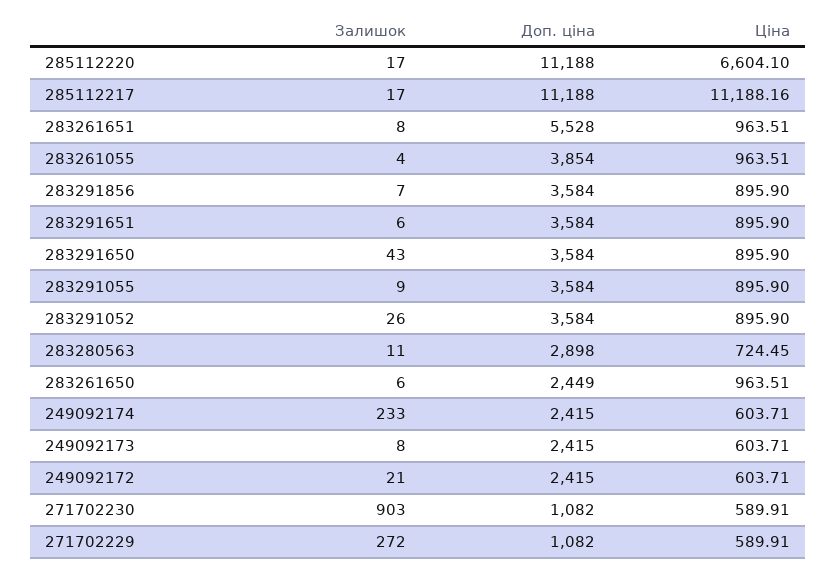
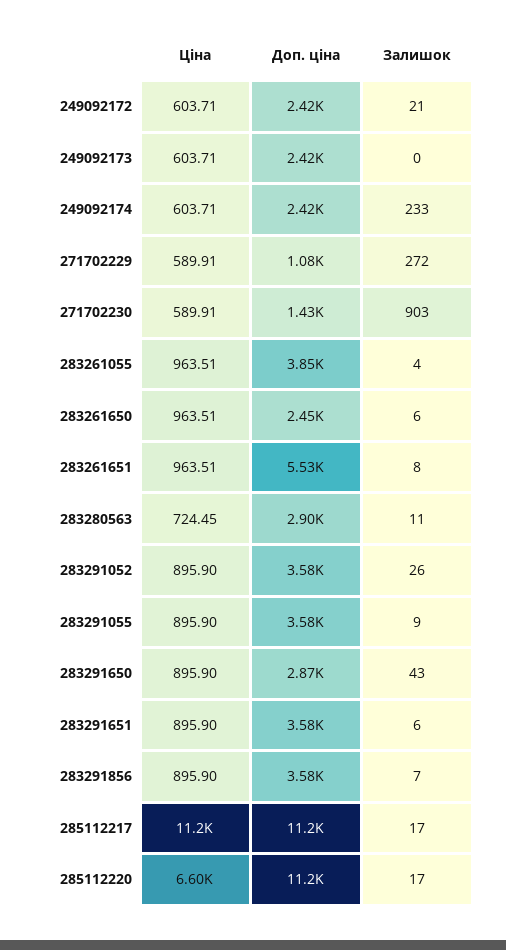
  {
    "Залишок": {
      "285112220": 17,
      "285112217": 17,
      "283261651": 8,
      "283261055": 4,
      "283291856": 7,
      "283291651": 6,
      "283291650": 43,
      "283291055": 9,
      "283291052": 26,
      "283280563": 11,
      "283261650": 6,
      "249092174": 233,
-     "249092173": 8,
+     "249092173": 0,
      "249092172": 21,
      "271702230": 903,
      "271702229": 272
    },
    "Доп. ціна": {
      "285112220": 11188,
      "285112217": 11188,
      "283261651": 5528,
      "283261055": 3854,
      "283291856": 3584,
      "283291651": 3584,
-     "283291650": 3584,
+     "283291650": 2870,
      "283291055": 3584,
      "283291052": 3584,
      "283280563": 2898,
      "283261650": 2449,
      "249092174": 2415,
      "249092173": 2415,
      "249092172": 2415,
-     "271702230": 1082,
+     "271702230": 1430,
      "271702229": 1082
    },
    "Ціна": {
      "285112220": 6604.1,
      "285112217": 11188.16,
      "283261651": 963.51,
      "283261055": 963.51,
      "283291856": 895.9,
      "283291651": 895.9,
      "283291650": 895.9,
      "283291055": 895.9,
      "283291052": 895.9,
      "283280563": 724.45,
      "283261650": 963.51,
      "249092174": 603.71,
      "249092173": 603.71,
      "249092172": 603.71,
      "271702230": 589.91,
      "271702229": 589.91
    }
  }

